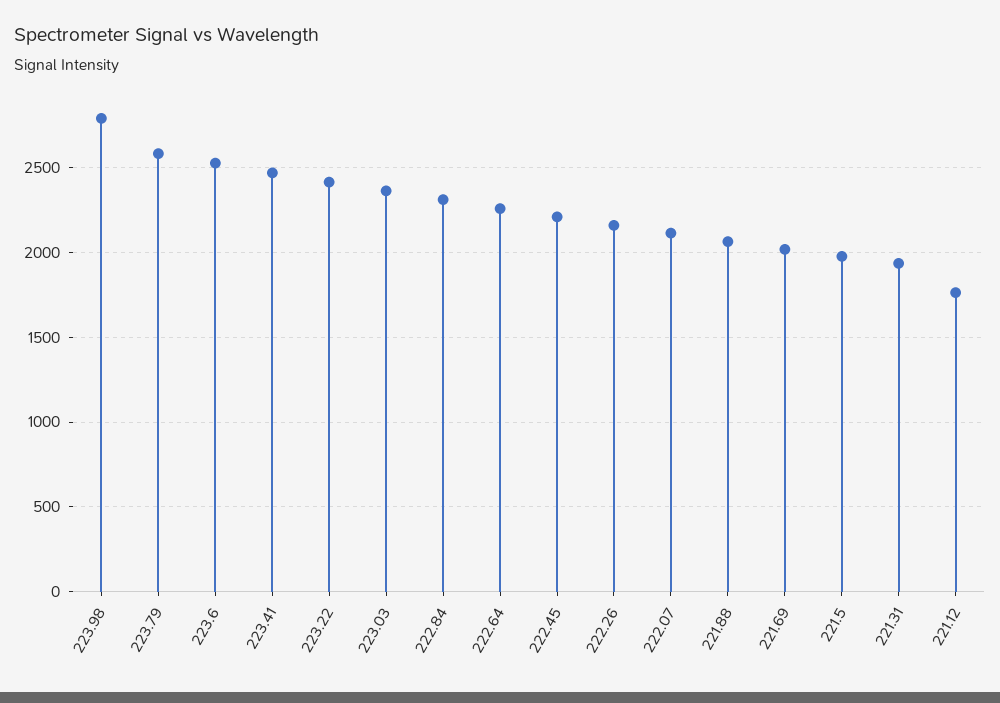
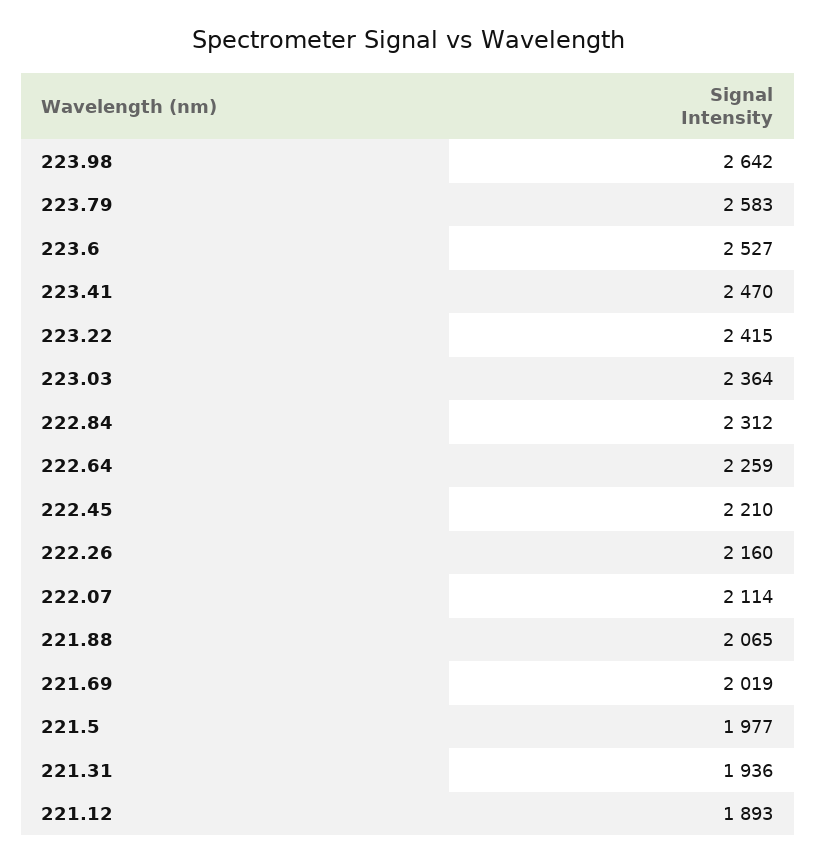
  {
-   "223.98": 2800,
+   "223.98": 2642,
    "223.79": 2583,
    "223.6": 2527,
    "223.41": 2470,
    "223.22": 2415,
    "223.03": 2364,
    "222.84": 2312,
    "222.64": 2259,
    "222.45": 2210,
    "222.26": 2160,
    "222.07": 2114,
    "221.88": 2065,
    "221.69": 2019,
    "221.5": 1977,
    "221.31": 1936,
-   "221.12": 1750
+   "221.12": 1893
  }

